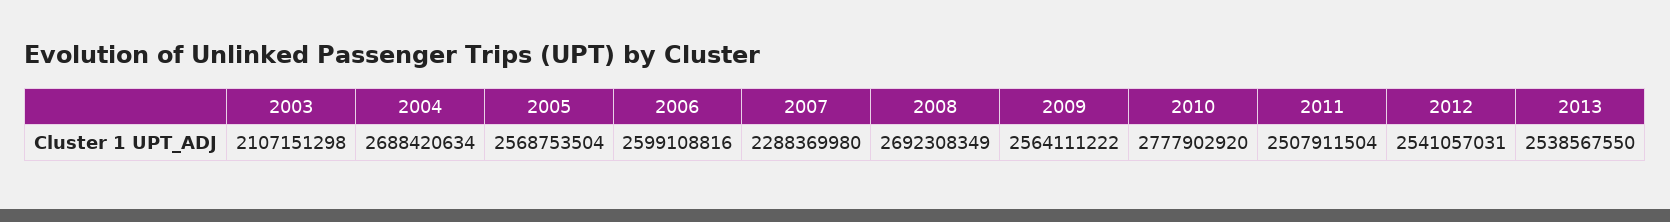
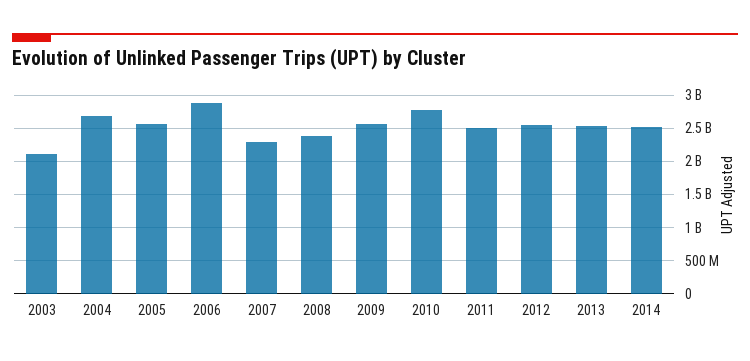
  {
    "2003": 2107151298,
    "2004": 2688420634,
    "2005": 2568753504,
-   "2006": 2599108816,
+   "2006": 2900000000,
    "2007": 2288369980,
-   "2008": 2692308349,
+   "2008": 2400000000,
    "2009": 2564111222,
    "2010": 2777902920,
    "2011": 2507911504,
    "2012": 2541057031,
-   "2013": 2538567550
+   "2013": 2538567550,
+   "2014": 2500000000
  }

